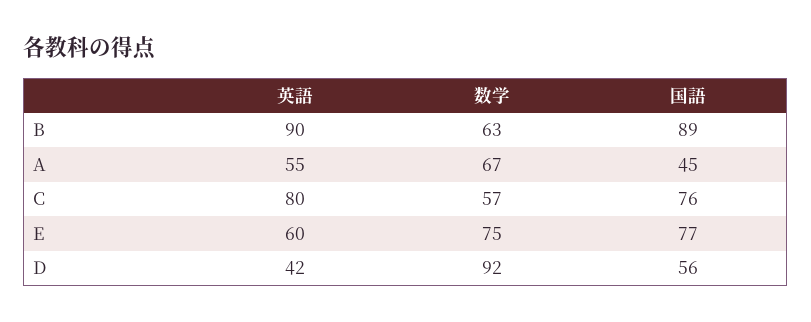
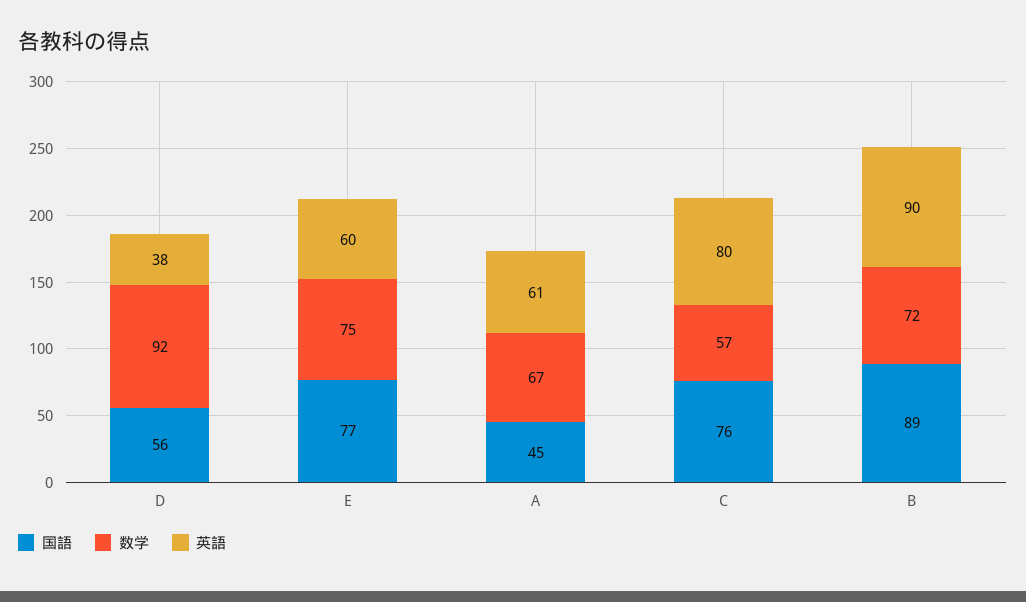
  {
    "英語": {
      "B": 90,
-     "A": 55,
+     "A": 61,
      "C": 80,
      "E": 60,
-     "D": 42
+     "D": 38
    },
    "数学": {
-     "B": 63,
+     "B": 72,
      "A": 67,
      "C": 57,
      "E": 75,
      "D": 92
    },
    "国語": {
      "B": 89,
      "A": 45,
      "C": 76,
      "E": 77,
      "D": 56
    }
  }

